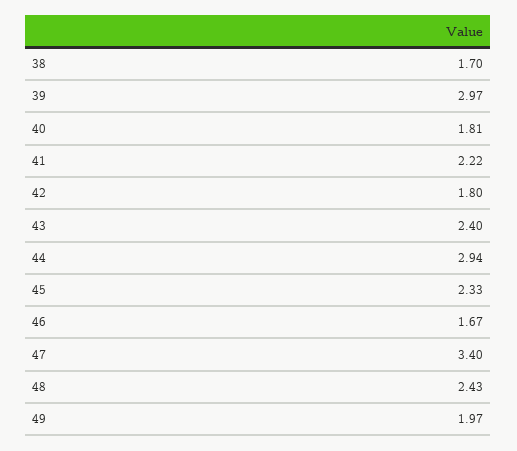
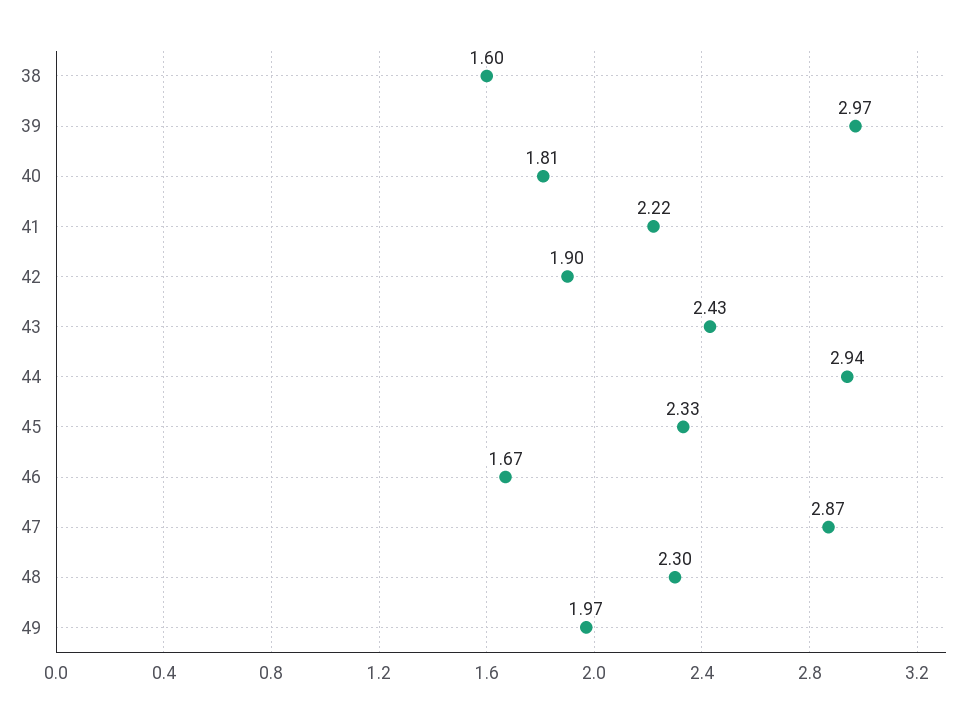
  {
-   "38": 1.7,
+   "38": 1.6,
    "39": 2.97,
    "40": 1.81,
    "41": 2.22,
-   "42": 1.8,
+   "42": 1.9,
-   "43": 2.4,
+   "43": 2.43,
    "44": 2.94,
    "45": 2.33,
    "46": 1.67,
-   "47": 3.4,
+   "47": 2.87,
-   "48": 2.43,
+   "48": 2.3,
    "49": 1.97
  }

